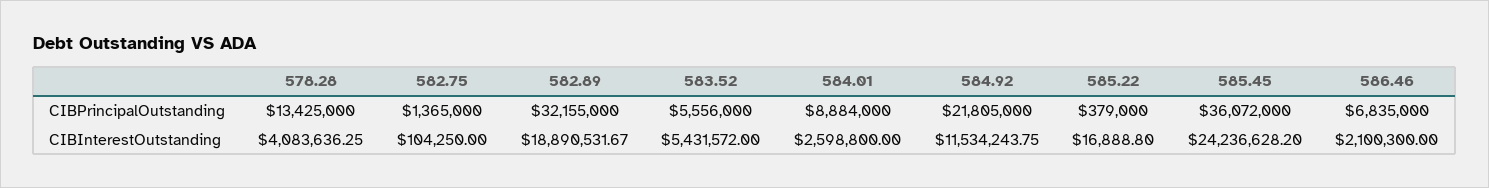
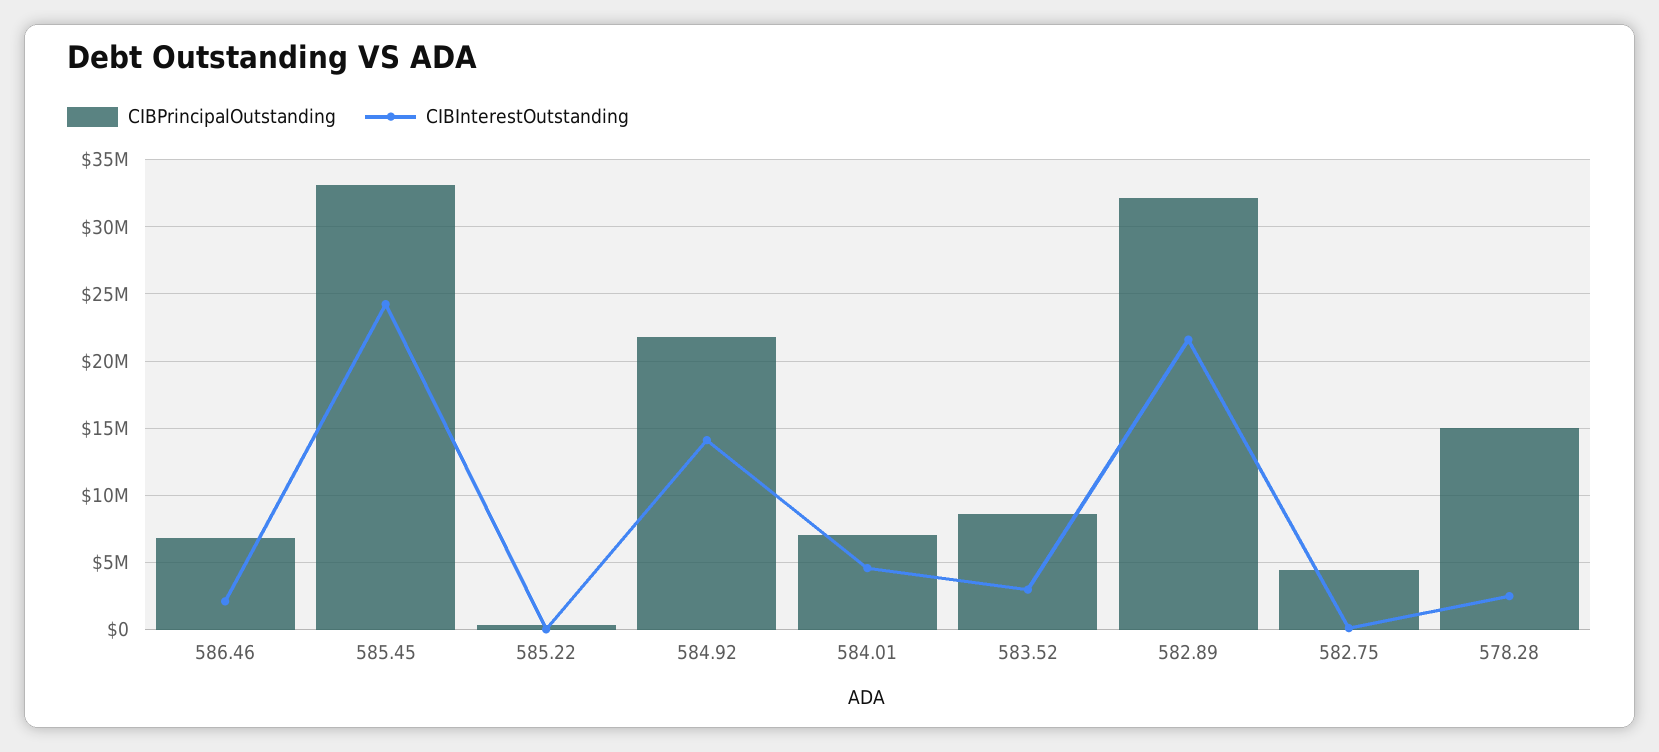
  {
    "CIBPrincipalOutstanding": {
-     "578.28": 13425000,
+     "578.28": 15000000,
-     "582.75": 1365000,
+     "582.75": 4500000,
      "582.89": 32155000,
-     "583.52": 5556000,
+     "583.52": 8500000,
-     "584.01": 8884000,
+     "584.01": 7000000,
      "584.92": 21805000,
      "585.22": 379000,
-     "585.45": 36072000,
+     "585.45": 33000000,
      "586.46": 6835000
    },
    "CIBInterestOutstanding": {
-     "578.28": 4083636.25,
+     "578.28": 2500000,
      "582.75": 104250,
-     "582.89": 18890531.67,
+     "582.89": 21500000,
-     "583.52": 5431572,
+     "583.52": 3000000,
-     "584.01": 2598800,
+     "584.01": 4500000,
-     "584.92": 11534243.75,
+     "584.92": 14000000,
      "585.22": 16888.8,
      "585.45": 24236628.2,
      "586.46": 2100300
    }
  }

